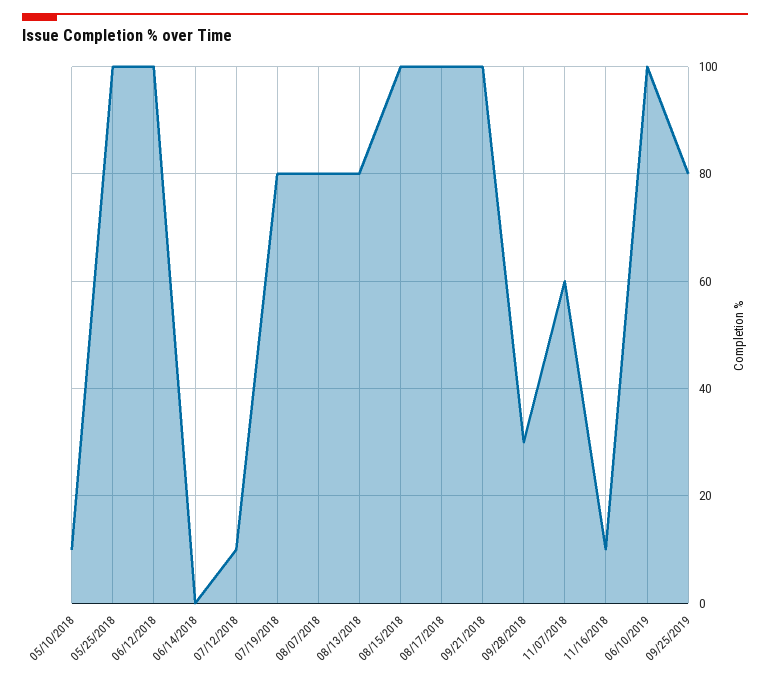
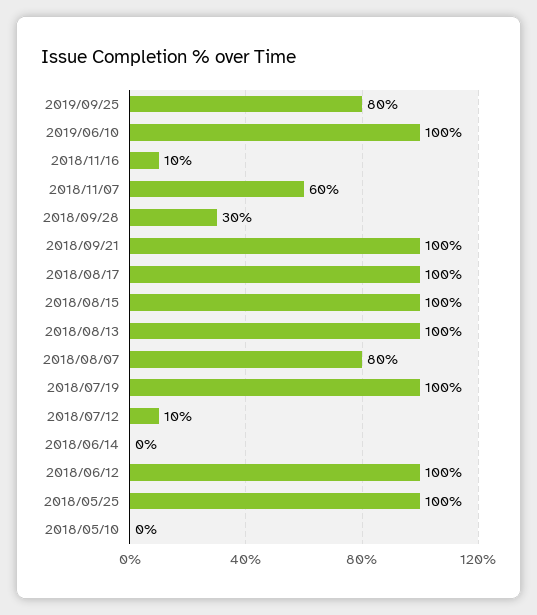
  {
-   "05/10/2018": 10,
+   "05/10/2018": 0,
    "05/25/2018": 100,
    "06/12/2018": 100,
    "06/14/2018": 0,
    "07/12/2018": 10,
-   "07/19/2018": 80,
+   "07/19/2018": 100,
    "08/07/2018": 80,
-   "08/13/2018": 80,
+   "08/13/2018": 100,
    "08/15/2018": 100,
    "08/17/2018": 100,
    "09/21/2018": 100,
    "09/28/2018": 30,
    "11/07/2018": 60,
    "11/16/2018": 10,
    "06/10/2019": 100,
    "09/25/2019": 80
  }

